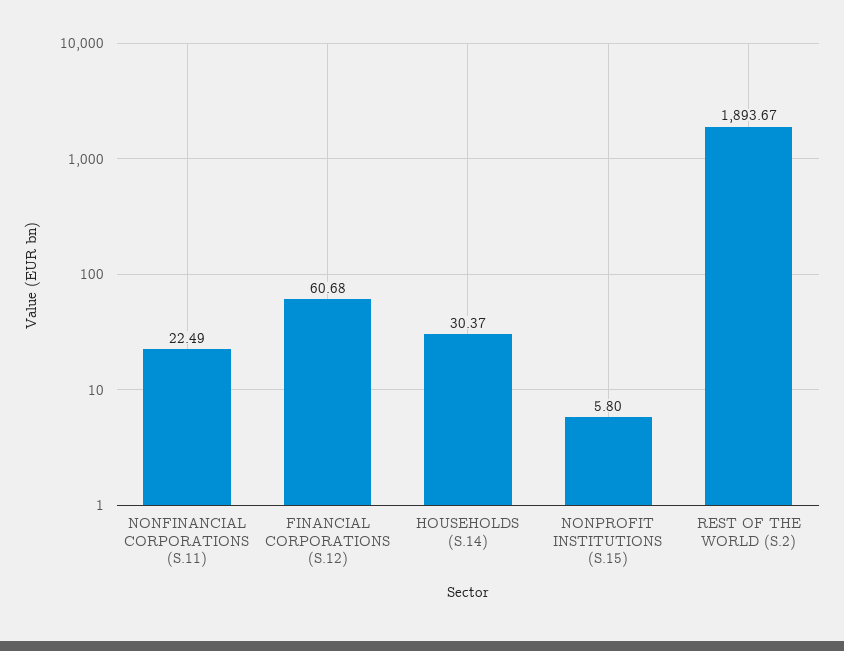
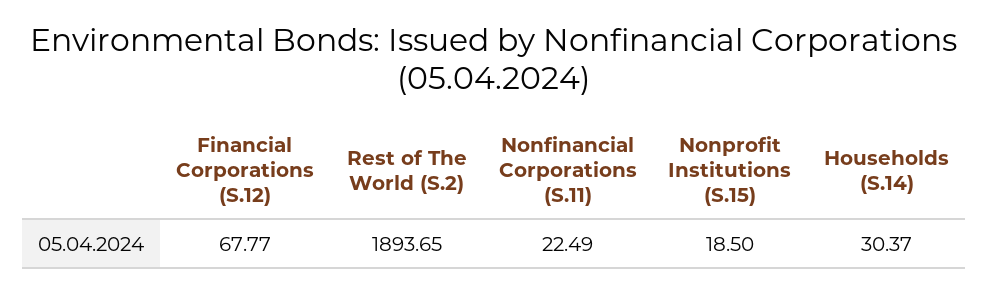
  {
    "NONFINANCIAL CORPORATIONS (S.11)": 22.49,
-   "FINANCIAL CORPORATIONS (S.12)": 60.68,
+   "FINANCIAL CORPORATIONS (S.12)": 67.77,
    "HOUSEHOLDS (S.14)": 30.37,
-   "NONPROFIT INSTITUTIONS (S.15)": 5.8,
+   "NONPROFIT INSTITUTIONS (S.15)": 18.5,
-   "REST OF THE WORLD (S.2)": 1893.67
+   "REST OF THE WORLD (S.2)": 1893.65
  }

